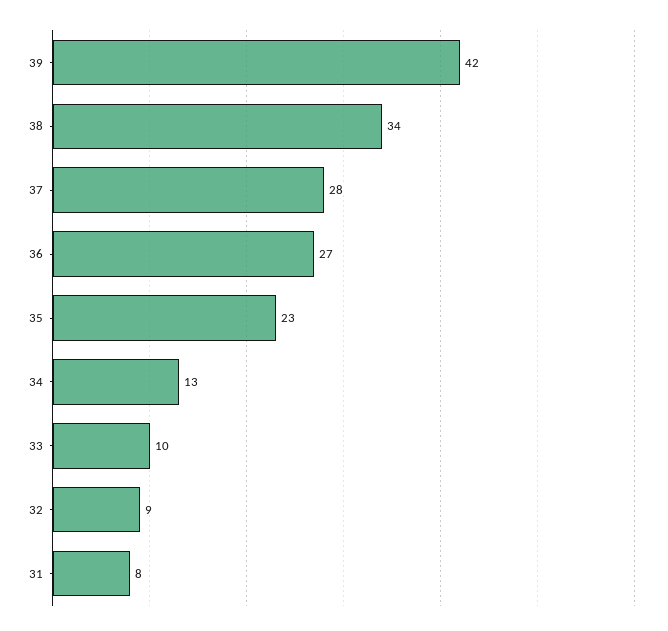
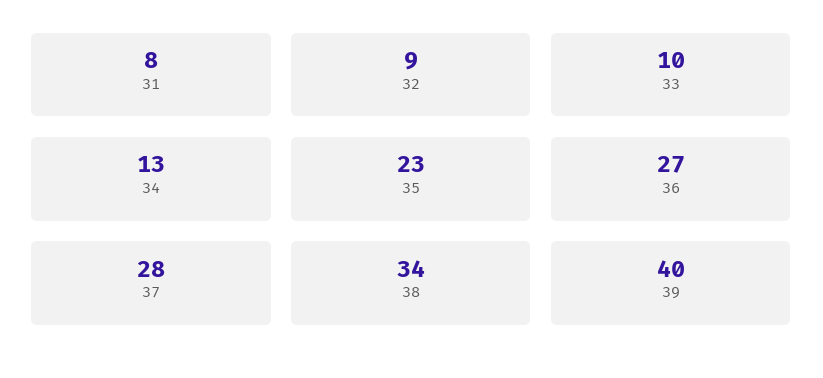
  {
-   "39": 42,
+   "39": 40,
    "38": 34,
    "37": 28,
    "36": 27,
    "35": 23,
    "34": 13,
    "33": 10,
    "32": 9,
    "31": 8
  }

